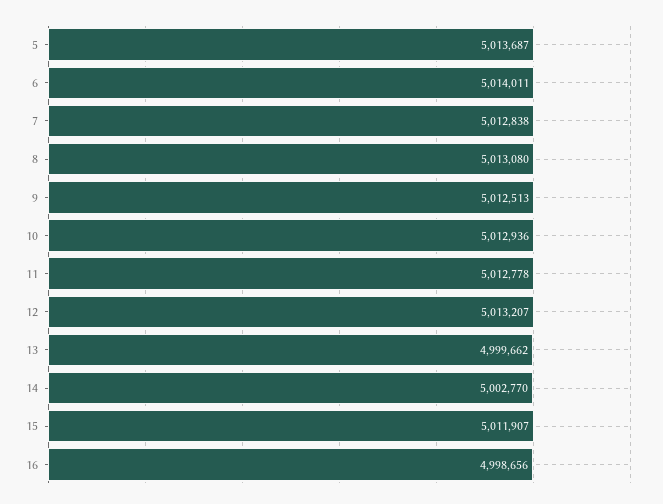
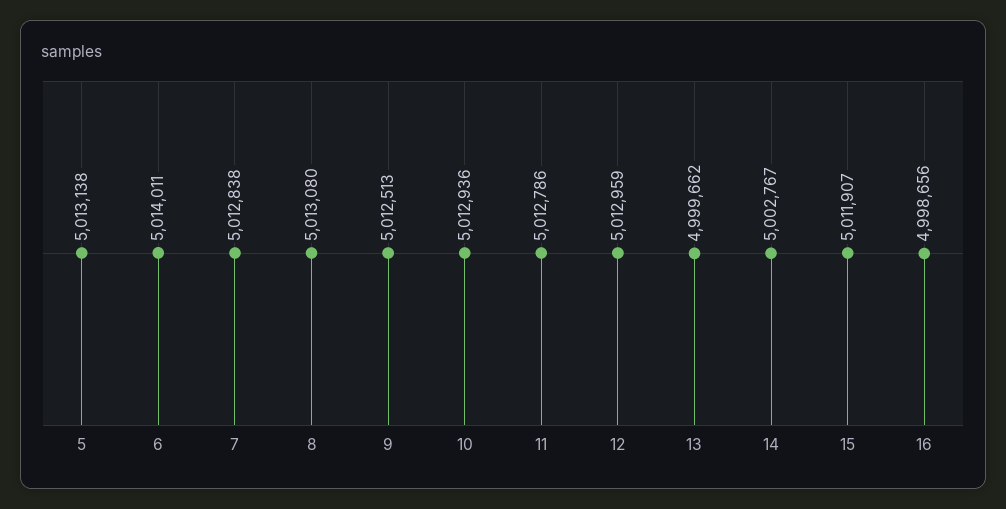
  {
-   "5": 5013687,
+   "5": 5013138,
    "6": 5014011,
    "7": 5012838,
    "8": 5013080,
    "9": 5012513,
    "10": 5012936,
-   "11": 5012778,
+   "11": 5012786,
-   "12": 5013207,
+   "12": 5012959,
    "13": 4999662,
-   "14": 5002770,
+   "14": 5002767,
    "15": 5011907,
    "16": 4998656
  }

